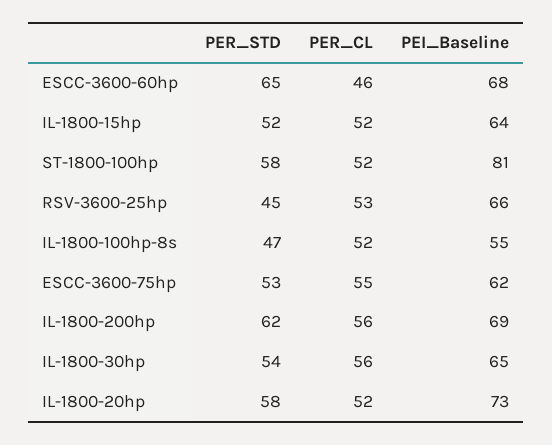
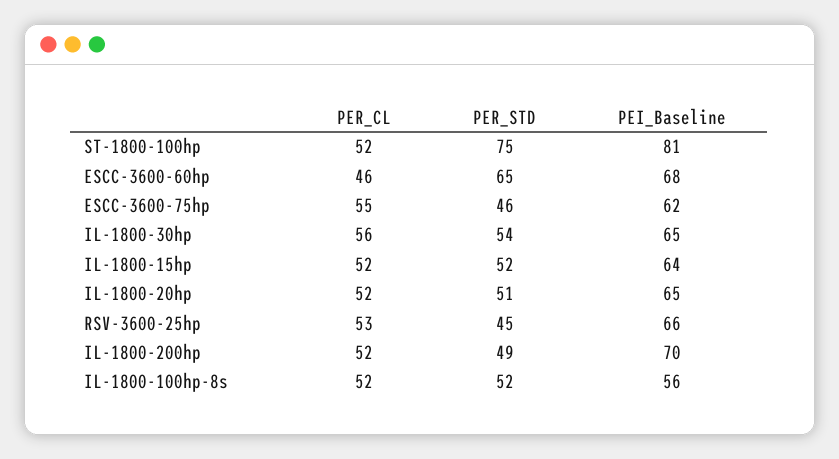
  {
    "PER_STD": {
      "ESCC-3600-60hp": 65,
      "IL-1800-15hp": 52,
-     "ST-1800-100hp": 58,
+     "ST-1800-100hp": 75,
      "RSV-3600-25hp": 45,
-     "IL-1800-100hp-8s": 47,
+     "IL-1800-100hp-8s": 52,
-     "ESCC-3600-75hp": 53,
+     "ESCC-3600-75hp": 46,
-     "IL-1800-200hp": 62,
+     "IL-1800-200hp": 49,
      "IL-1800-30hp": 54,
-     "IL-1800-20hp": 58
+     "IL-1800-20hp": 51
    },
    "PER_CL": {
      "ESCC-3600-60hp": 46,
      "IL-1800-15hp": 52,
      "ST-1800-100hp": 52,
      "RSV-3600-25hp": 53,
      "IL-1800-100hp-8s": 52,
      "ESCC-3600-75hp": 55,
-     "IL-1800-200hp": 56,
+     "IL-1800-200hp": 52,
      "IL-1800-30hp": 56,
      "IL-1800-20hp": 52
    },
    "PEI_Baseline": {
      "ESCC-3600-60hp": 68,
      "IL-1800-15hp": 64,
      "ST-1800-100hp": 81,
      "RSV-3600-25hp": 66,
-     "IL-1800-100hp-8s": 55,
+     "IL-1800-100hp-8s": 56,
      "ESCC-3600-75hp": 62,
-     "IL-1800-200hp": 69,
+     "IL-1800-200hp": 70,
      "IL-1800-30hp": 65,
-     "IL-1800-20hp": 73
+     "IL-1800-20hp": 65
    }
  }

